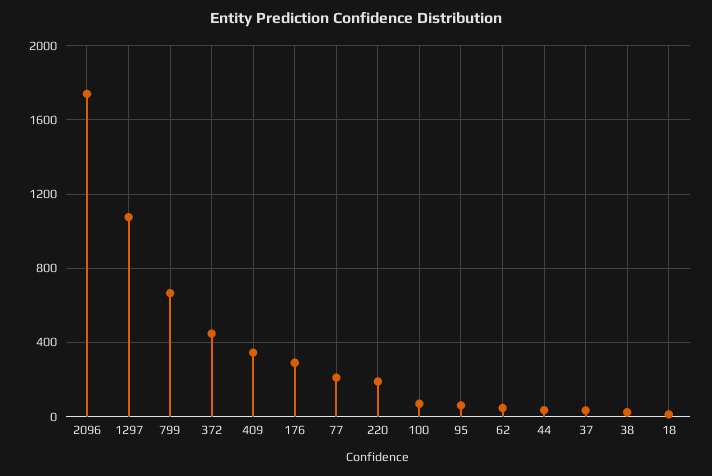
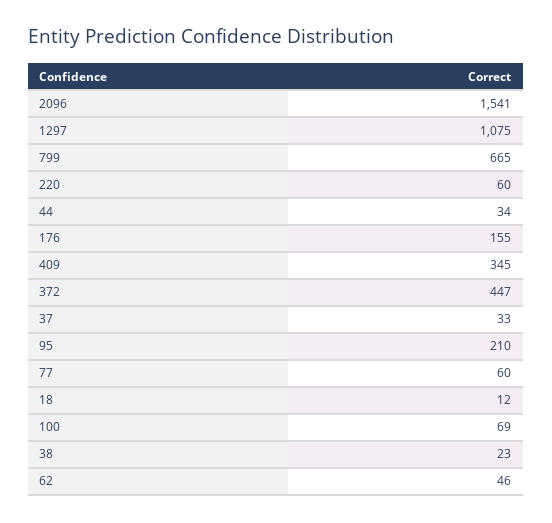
  {
-   "2096": 1750,
+   "2096": 1541,
    "1297": 1075,
    "799": 665,
    "372": 447,
    "409": 345,
-   "176": 300,
+   "176": 155,
-   "77": 200,
+   "77": 60,
-   "220": 200,
+   "220": 60,
    "100": 69,
-   "95": 50,
+   "95": 210,
    "62": 46,
    "44": 34,
    "37": 33,
    "38": 23,
    "18": 12
  }

